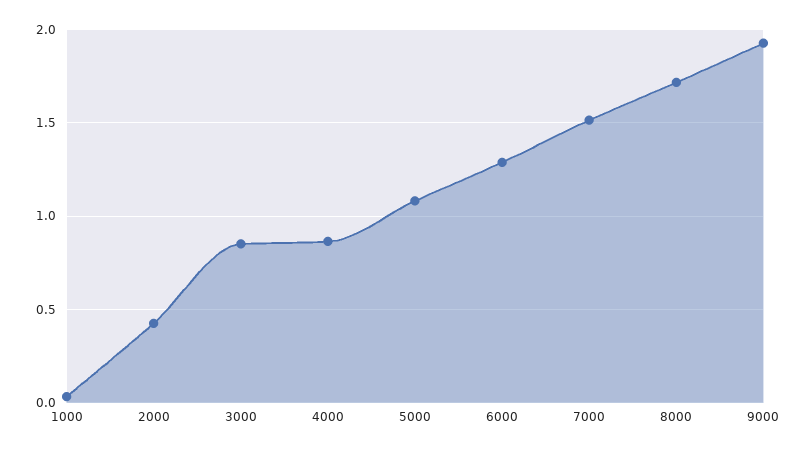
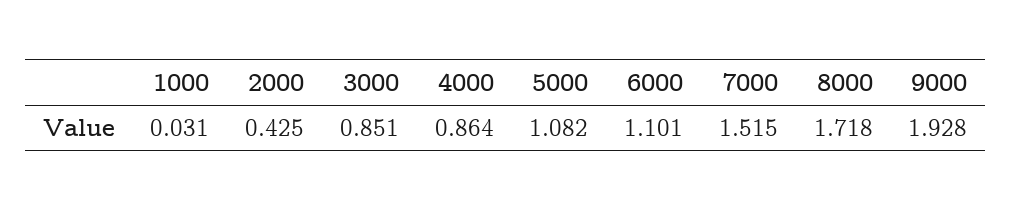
  {
    "1000": 0.031,
    "2000": 0.425,
    "3000": 0.851,
    "4000": 0.864,
    "5000": 1.082,
-   "6000": 1.3,
+   "6000": 1.101,
    "7000": 1.515,
    "8000": 1.718,
    "9000": 1.928
  }

